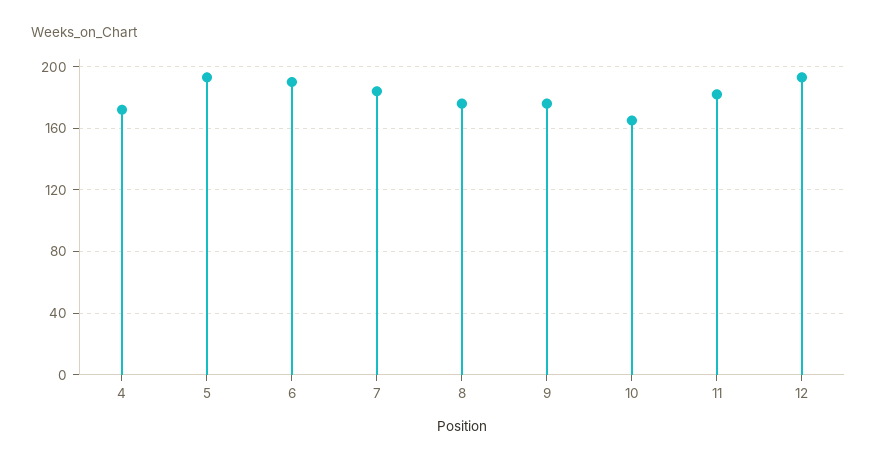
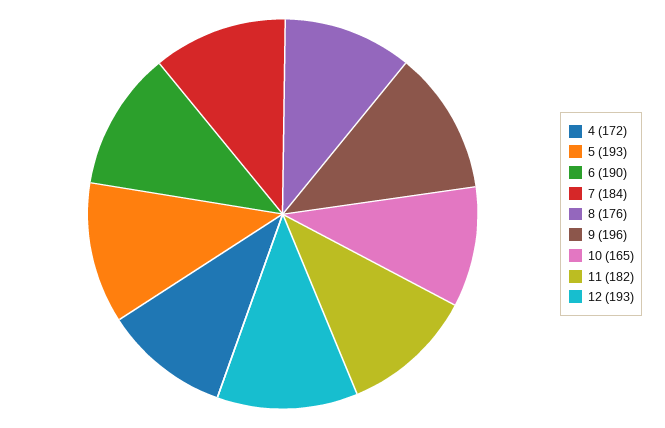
  {
    "4": 172,
    "5": 193,
    "6": 190,
    "7": 184,
    "8": 176,
-   "9": 175,
+   "9": 196,
    "10": 165,
    "11": 182,
    "12": 193
  }

